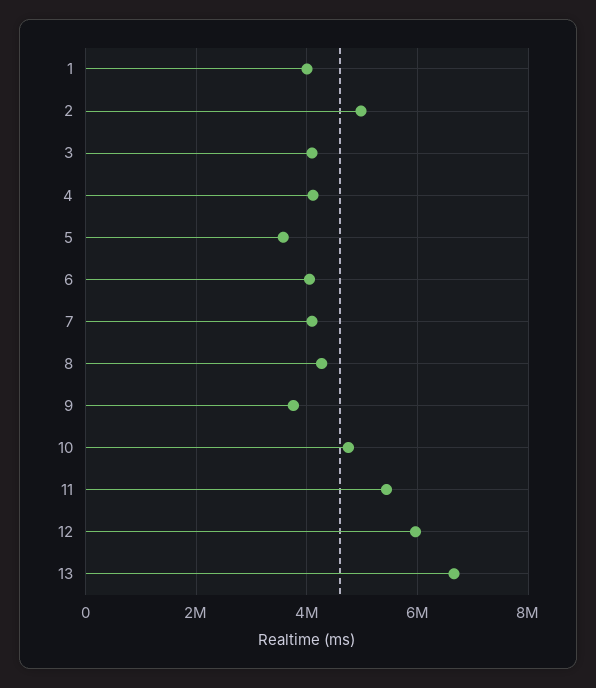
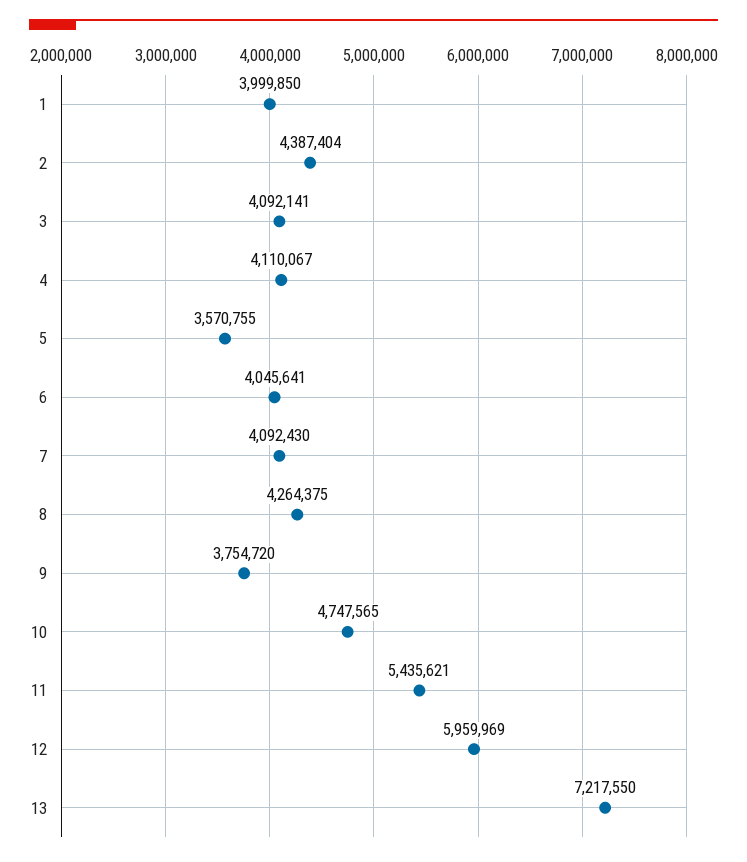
  {
    "1": 3999850,
-   "2": 5000000,
+   "2": 4387404,
    "3": 4092141,
    "4": 4110067,
    "5": 3570755,
    "6": 4045641,
    "7": 4092430,
    "8": 4264375,
    "9": 3754720,
    "10": 4747565,
    "11": 5435621,
    "12": 5959969,
-   "13": 6600000
+   "13": 7217550
  }

